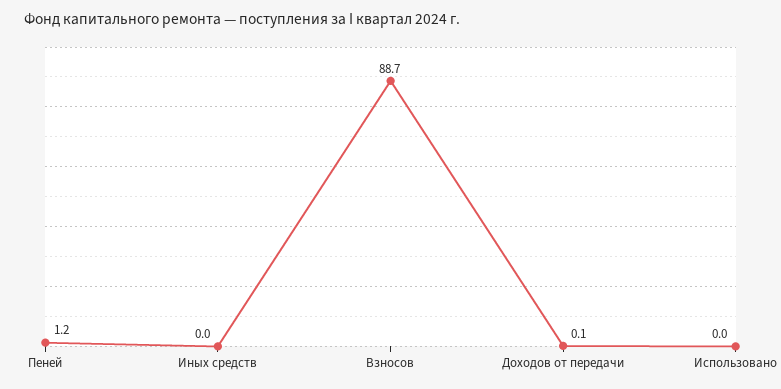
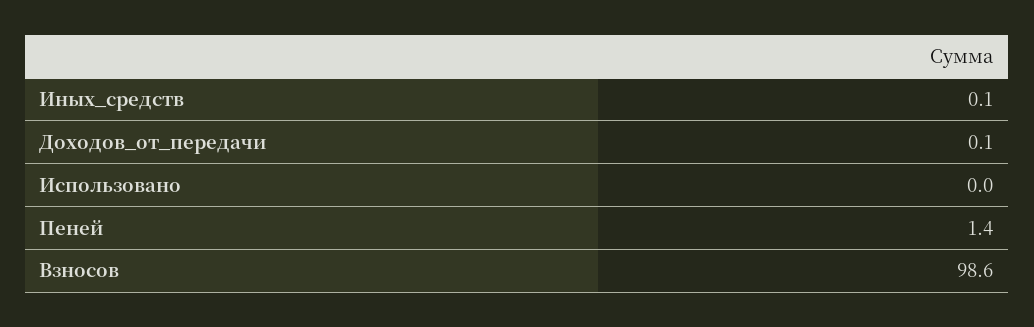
  {
-   "Пеней": 1.2,
+   "Пеней": 1.4,
-   "Иных средств": 0,
+   "Иных средств": 0.1,
-   "Взносов": 88.7,
+   "Взносов": 98.6,
    "Доходов от передачи": 0.1,
    "Использовано": 0
  }

